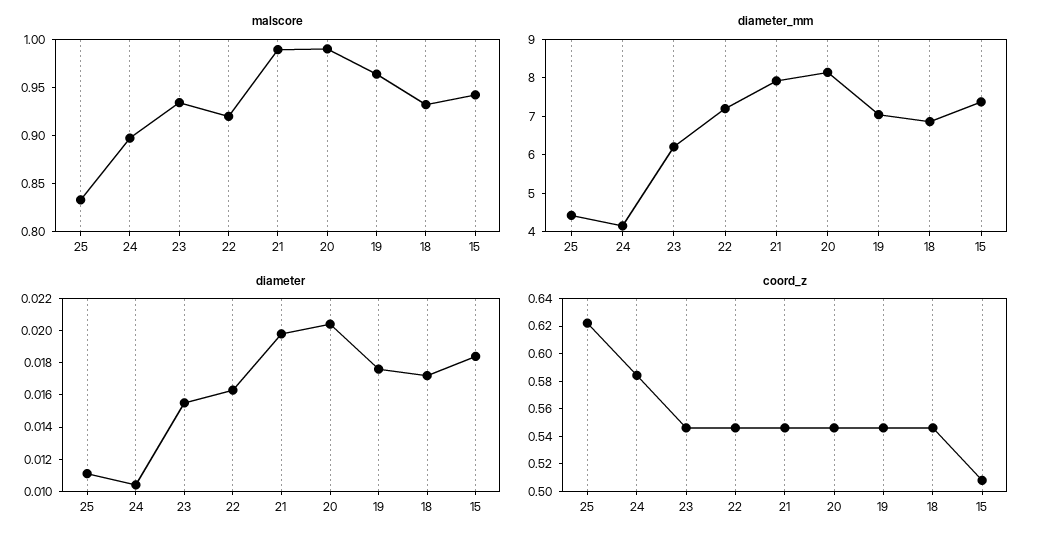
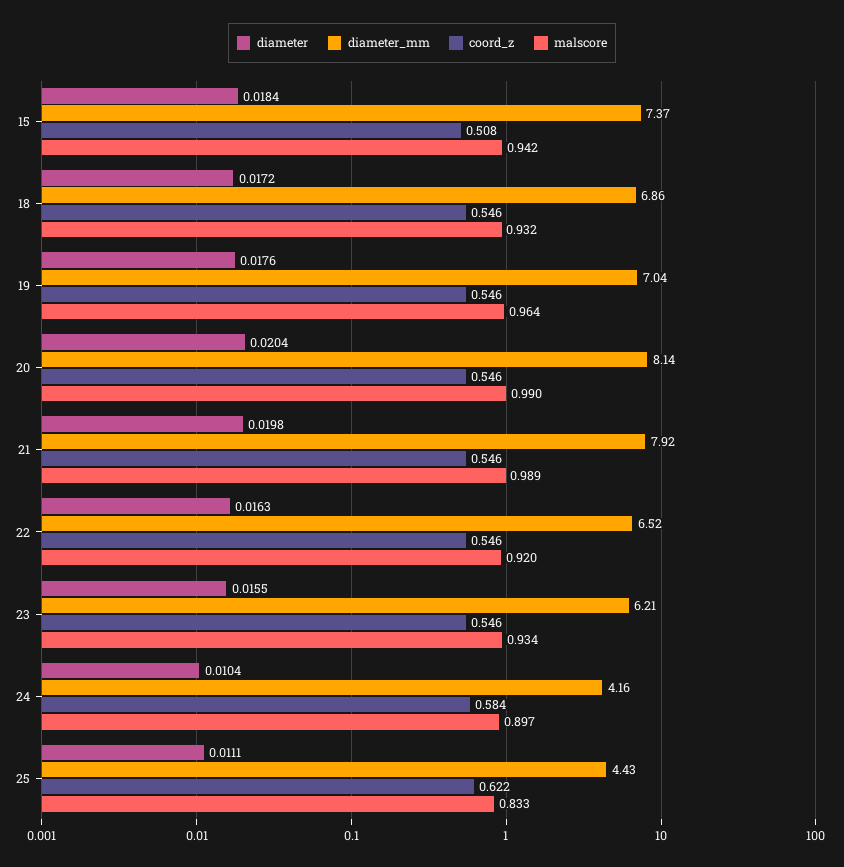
  {
    "malscore": {
      "25": 0.833,
      "24": 0.897,
      "23": 0.934,
      "22": 0.92,
      "21": 0.989,
      "20": 0.99,
      "19": 0.964,
      "18": 0.932,
      "15": 0.942
    },
    "diameter_mm": {
      "25": 4.43,
      "24": 4.16,
      "23": 6.21,
-     "22": 7.25,
+     "22": 6.52,
      "21": 7.92,
      "20": 8.14,
      "19": 7.04,
      "18": 6.86,
      "15": 7.37
    },
    "diameter": {
      "25": 0.0111,
      "24": 0.0104,
      "23": 0.0155,
      "22": 0.0163,
      "21": 0.0198,
      "20": 0.0204,
      "19": 0.0176,
      "18": 0.0172,
      "15": 0.0184
    },
    "coord_z": {
      "25": 0.622,
      "24": 0.584,
      "23": 0.546,
      "22": 0.546,
      "21": 0.546,
      "20": 0.546,
      "19": 0.546,
      "18": 0.546,
      "15": 0.508
    }
  }

